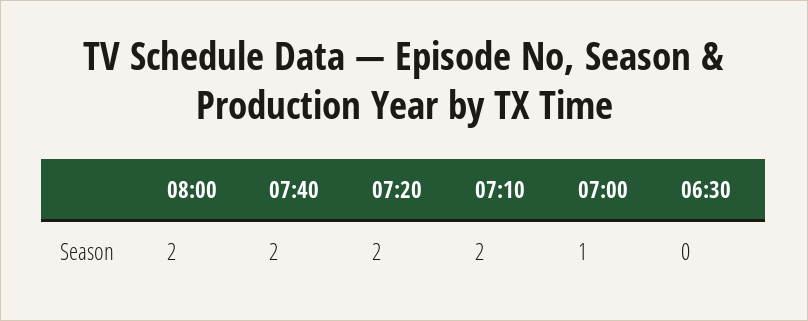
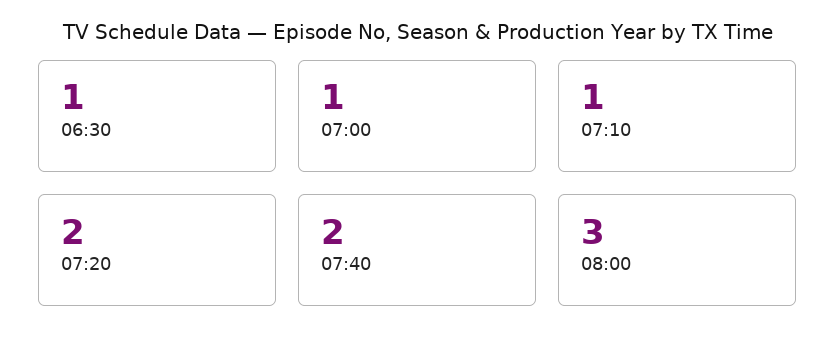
  {
-   "08:00": 2,
+   "08:00": 3,
    "07:40": 2,
    "07:20": 2,
-   "07:10": 2,
+   "07:10": 1,
    "07:00": 1,
-   "06:30": 0
+   "06:30": 1
  }

